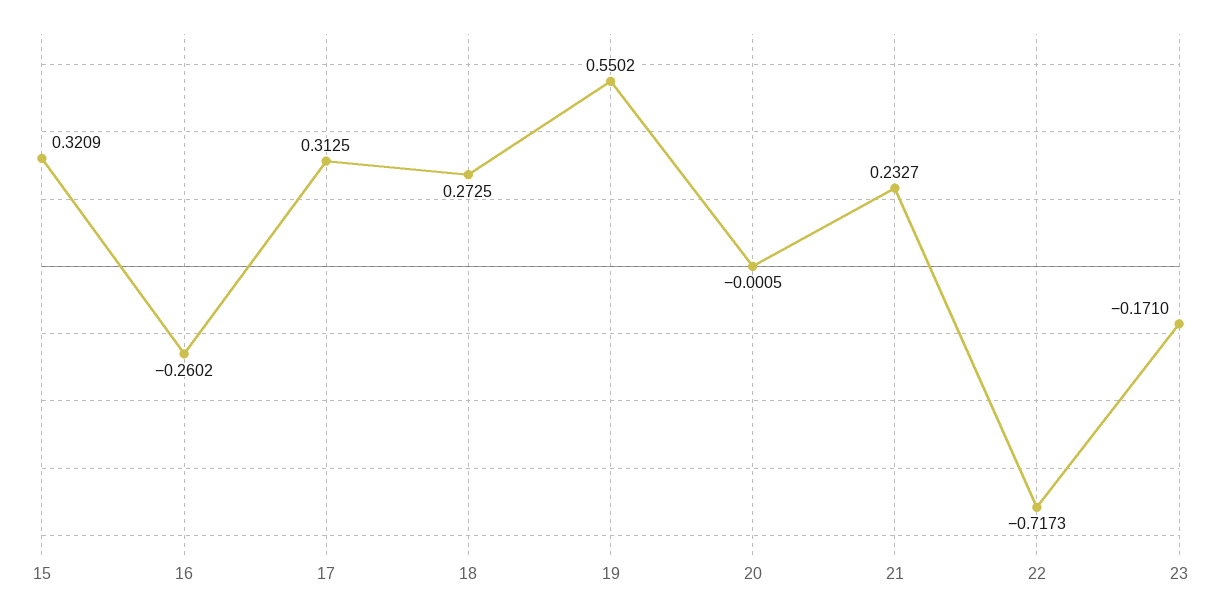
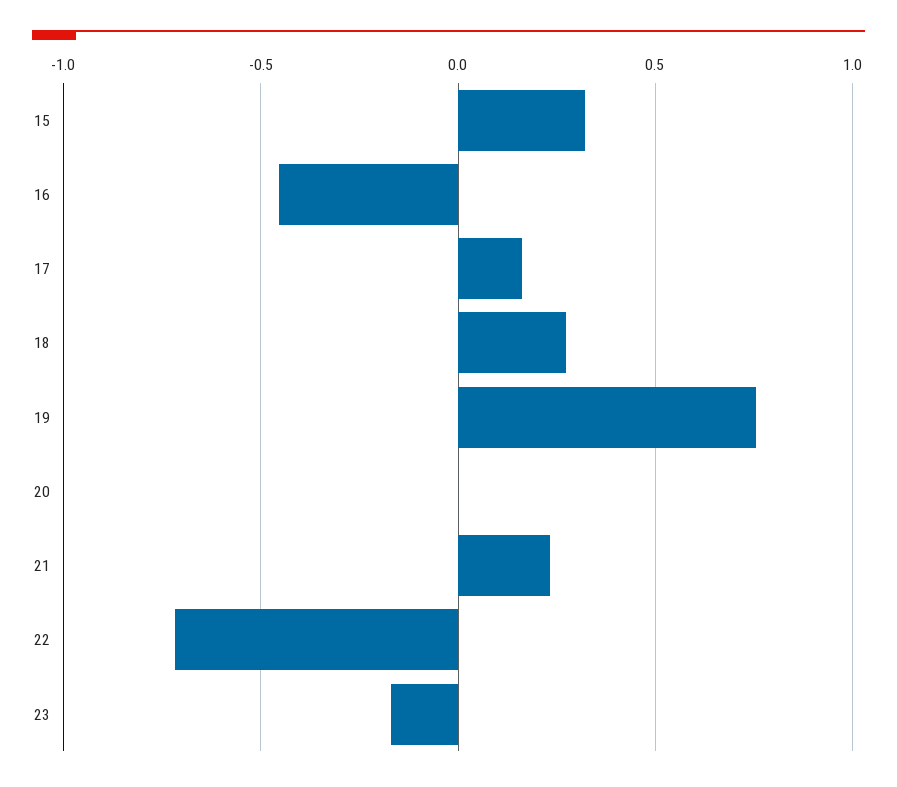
  {
    "15": 0.3209,
-   "16": -0.2602,
+   "16": -0.45,
-   "17": 0.3125,
+   "17": 0.15,
    "18": 0.2725,
-   "19": 0.5502,
+   "19": 0.75,
    "20": -0.0005,
    "21": 0.2327,
    "22": -0.7173,
    "23": -0.171
  }

